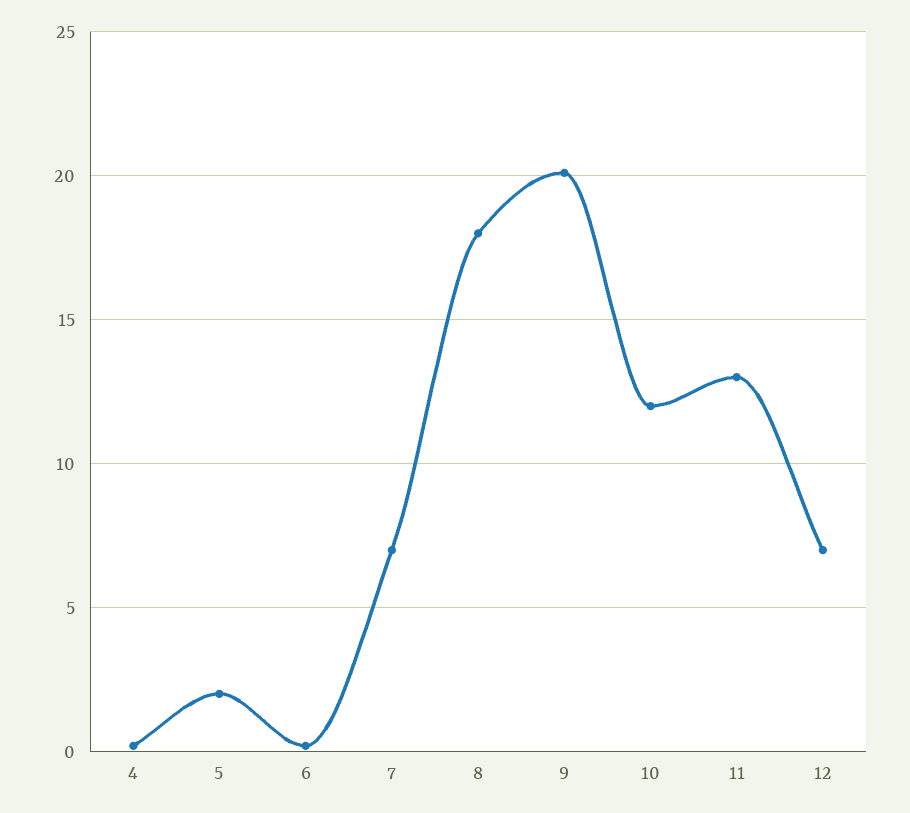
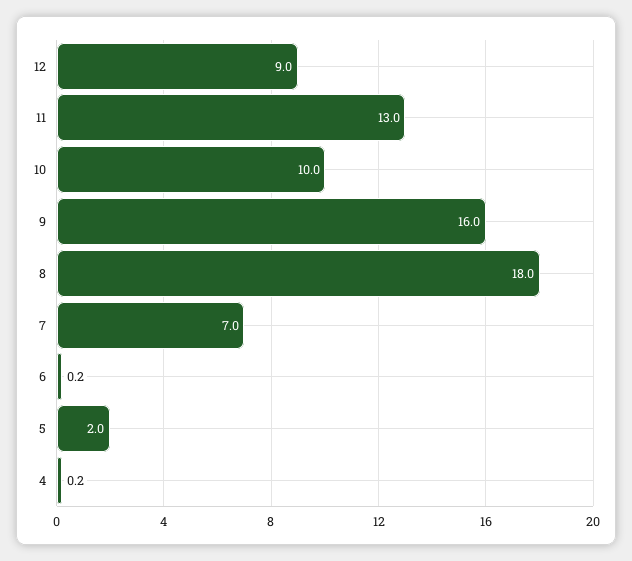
  {
    "4": 0.2,
    "5": 2,
    "6": 0.2,
    "7": 7,
    "8": 18,
-   "9": 20,
+   "9": 16,
-   "10": 12,
+   "10": 10,
    "11": 13,
-   "12": 7
+   "12": 9
  }

